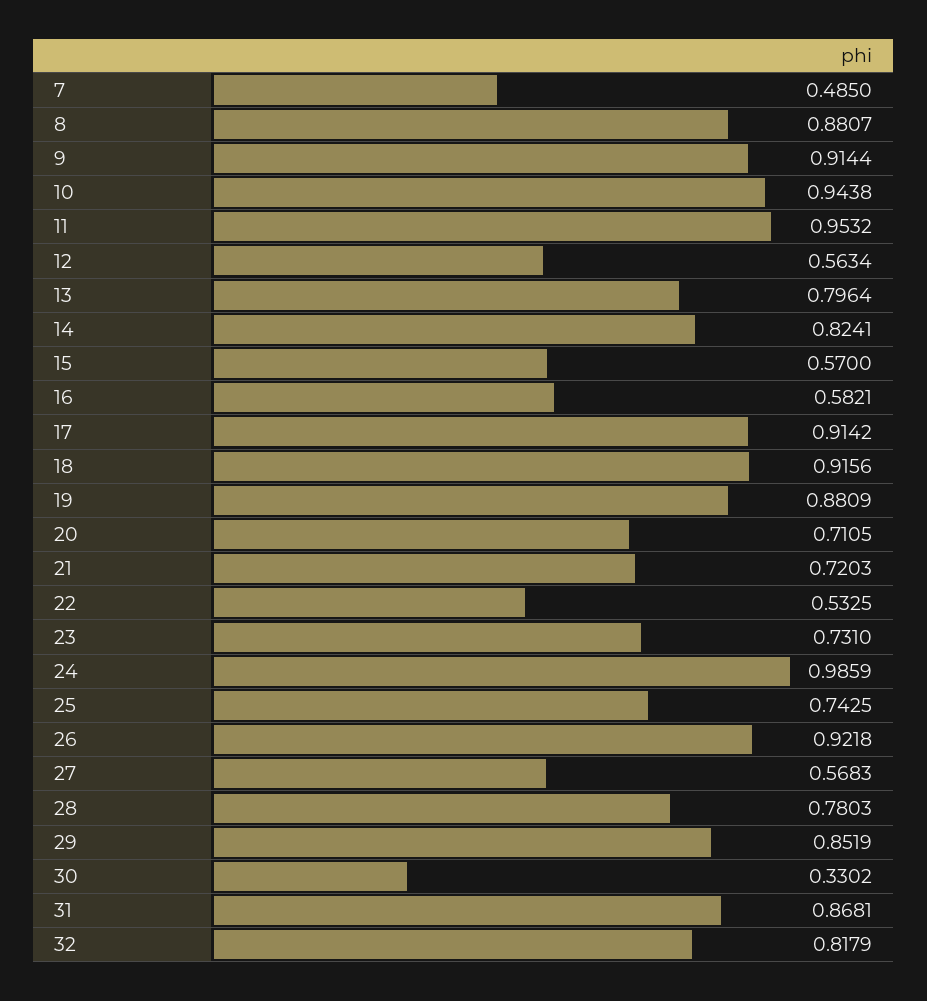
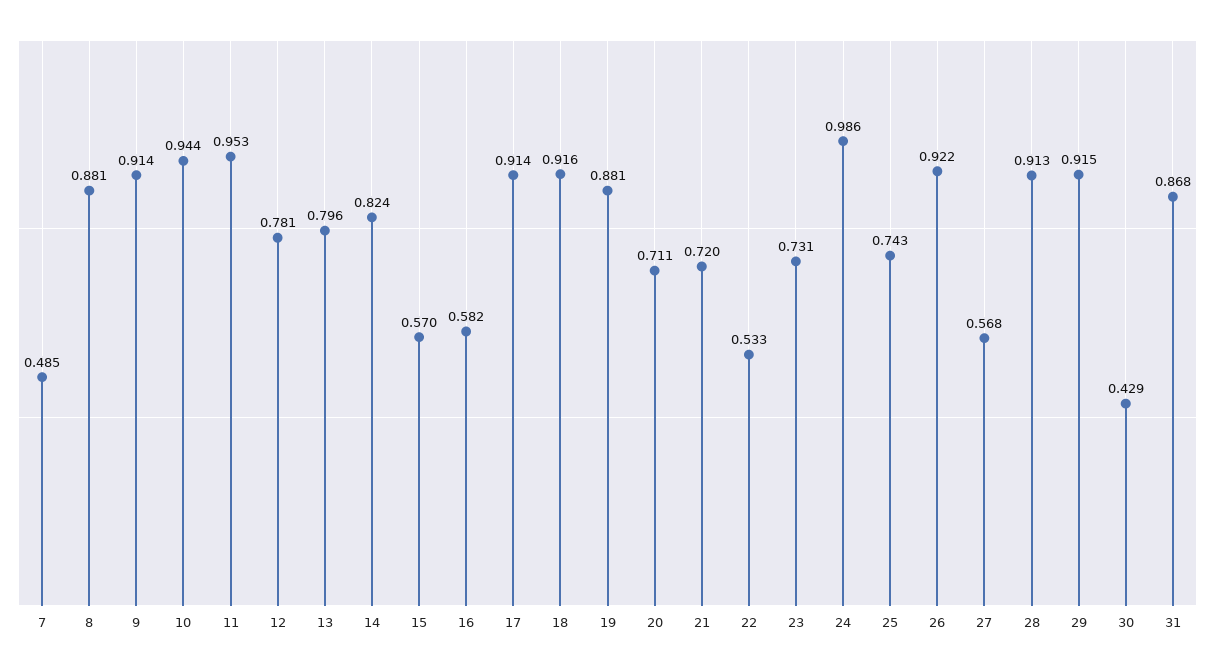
  {
    "7": 0.485,
    "8": 0.8807,
    "9": 0.9144,
    "10": 0.9438,
    "11": 0.9532,
-   "12": 0.5634,
+   "12": 0.781,
    "13": 0.7964,
    "14": 0.8241,
    "15": 0.57,
    "16": 0.5821,
    "17": 0.9142,
    "18": 0.9156,
    "19": 0.8809,
    "20": 0.7105,
    "21": 0.7203,
    "22": 0.5325,
    "23": 0.731,
    "24": 0.9859,
    "25": 0.7425,
    "26": 0.9218,
    "27": 0.5683,
-   "28": 0.7803,
+   "28": 0.913,
-   "29": 0.8519,
+   "29": 0.915,
-   "30": 0.3302,
+   "30": 0.429,
-   "31": 0.8681,
+   "31": 0.8681
-   "32": 0.8179
  }

